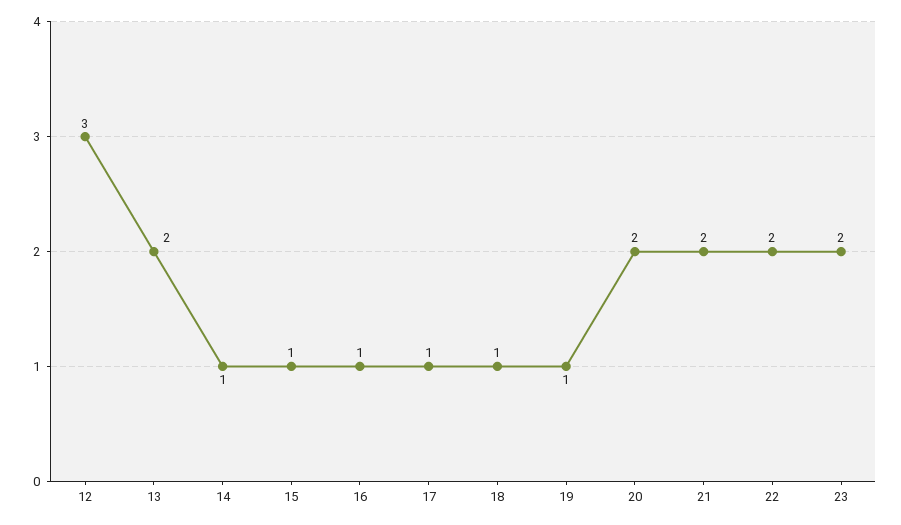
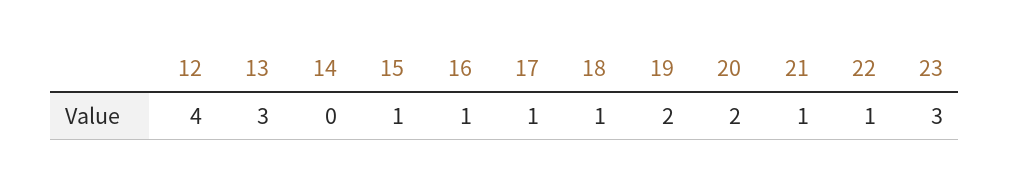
  {
-   "12": 3,
+   "12": 4,
-   "13": 2,
+   "13": 3,
-   "14": 1,
+   "14": 0,
    "15": 1,
    "16": 1,
    "17": 1,
    "18": 1,
-   "19": 1,
+   "19": 2,
    "20": 2,
-   "21": 2,
+   "21": 1,
-   "22": 2,
+   "22": 1,
-   "23": 2
+   "23": 3
  }

